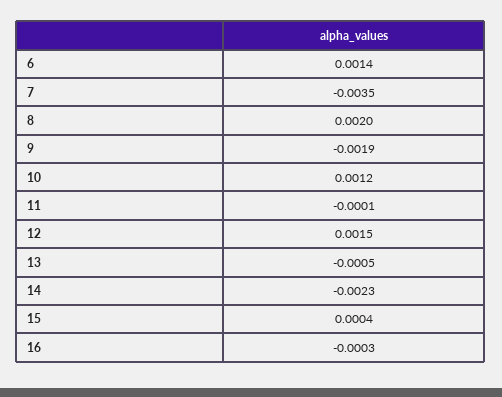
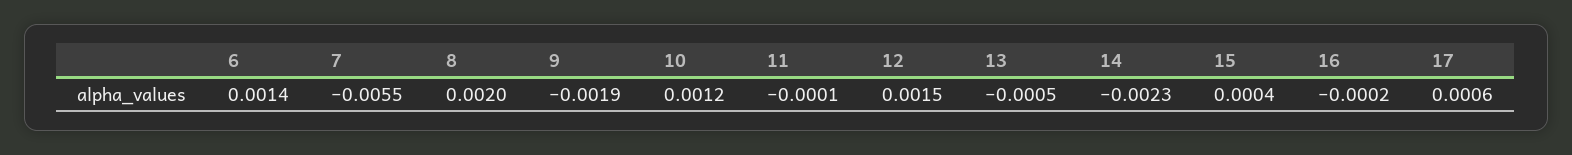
  {
    "6": 0.0014,
-   "7": -0.0035,
+   "7": -0.0055,
    "8": 0.002,
    "9": -0.0019,
    "10": 0.0012,
    "11": -0.0001,
    "12": 0.0015,
    "13": -0.0005,
    "14": -0.0023,
    "15": 0.0004,
-   "16": -0.0003
+   "16": -0.0002,
+   "17": 0.0006
  }

